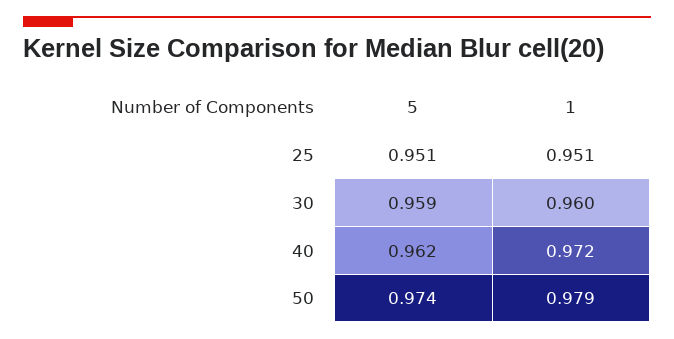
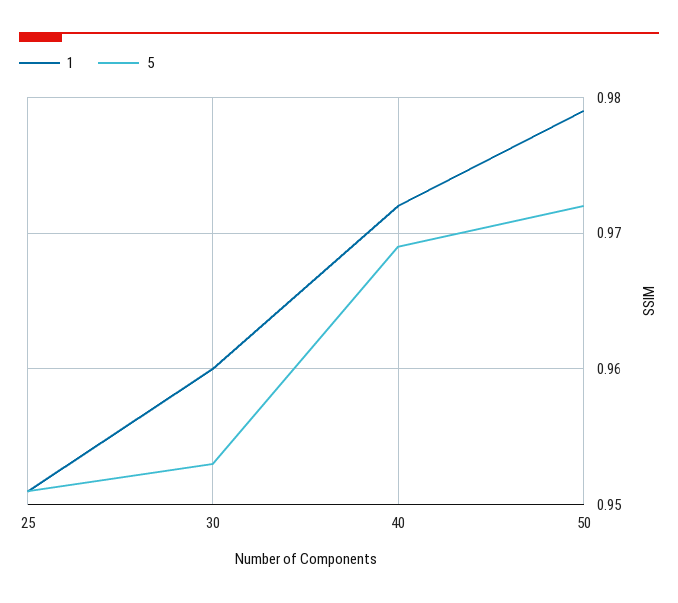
  {
    "5": {
      "25": 0.951,
-     "30": 0.959,
+     "30": 0.953,
-     "40": 0.962,
+     "40": 0.969,
-     "50": 0.974
+     "50": 0.972
    },
    "1": {
      "25": 0.951,
      "30": 0.96,
      "40": 0.972,
      "50": 0.979
    }
  }

